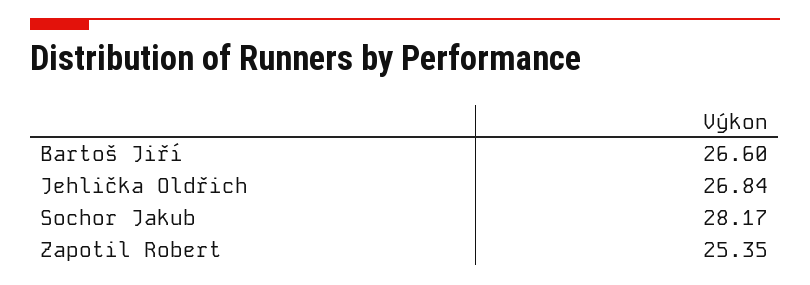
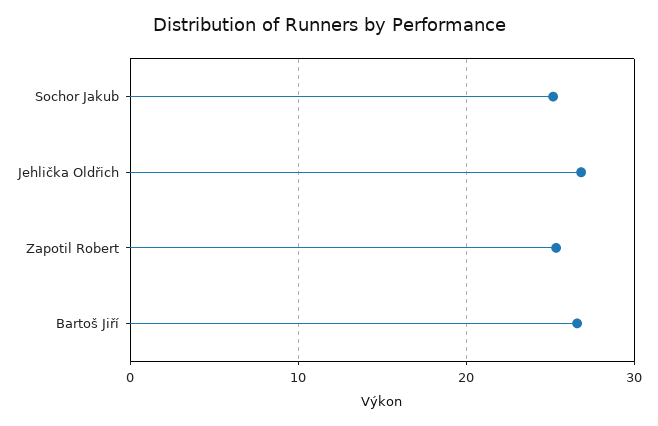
  {
    "Bartoš Jiří": 26.6,
    "Jehlička Oldřich": 26.84,
-   "Sochor Jakub": 28.17,
+   "Sochor Jakub": 25,
    "Zapotil Robert": 25.35
  }

